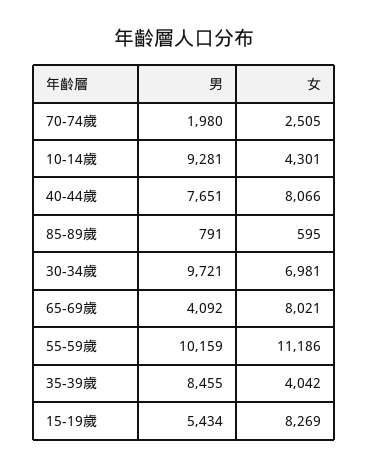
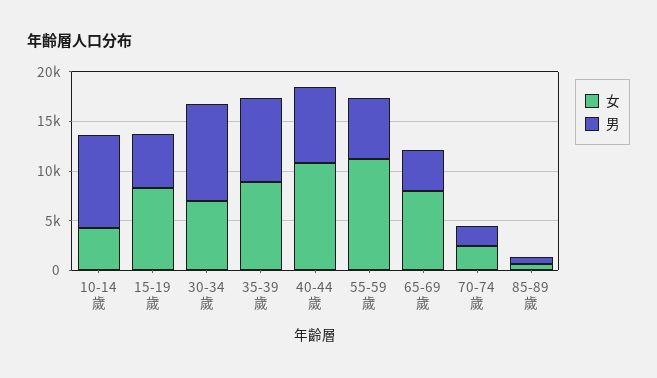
  {
    "男": {
      "70-74歲": 1980,
      "10-14歲": 9281,
      "40-44歲": 7651,
      "85-89歲": 791,
      "30-34歲": 9721,
      "65-69歲": 4092,
-     "55-59歲": 10159,
+     "55-59歲": 6000,
      "35-39歲": 8455,
      "15-19歲": 5434
    },
    "女": {
      "70-74歲": 2505,
      "10-14歲": 4301,
-     "40-44歲": 8066,
+     "40-44歲": 11000,
      "85-89歲": 595,
      "30-34歲": 6981,
      "65-69歲": 8021,
      "55-59歲": 11186,
-     "35-39歲": 4042,
+     "35-39歲": 9000,
      "15-19歲": 8269
    }
  }

